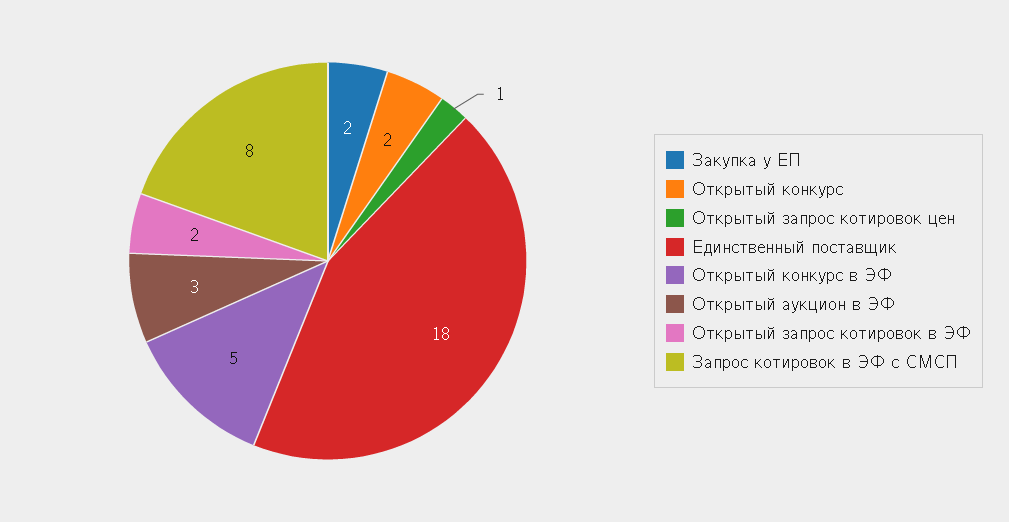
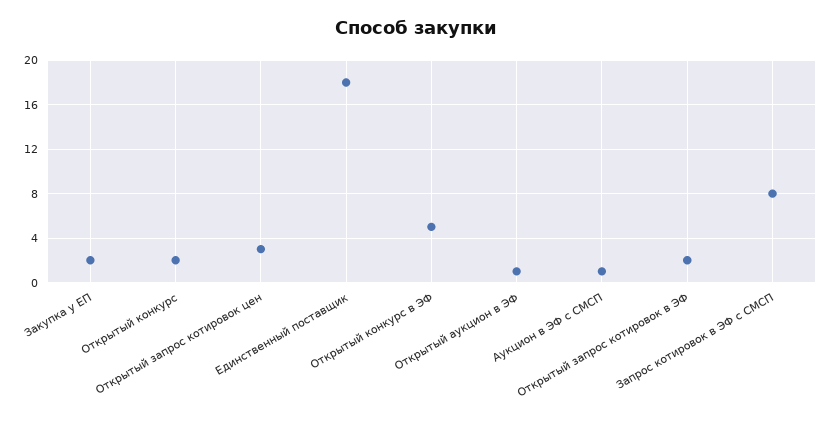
  {
    "Закупка у ЕП": 2,
    "Открытый конкурс": 2,
-   "Открытый запрос котировок цен": 1,
+   "Открытый запрос котировок цен": 3,
    "Единственный поставщик": 18,
    "Открытый конкурс в ЭФ": 5,
-   "Открытый аукцион в ЭФ": 3,
+   "Открытый аукцион в ЭФ": 1,
    "Открытый запрос котировок в ЭФ": 2,
-   "Запрос котировок в ЭФ с СМСП": 8
+   "Запрос котировок в ЭФ с СМСП": 8,
+   "Аукцион в ЭФ с СМСП": 1
  }

